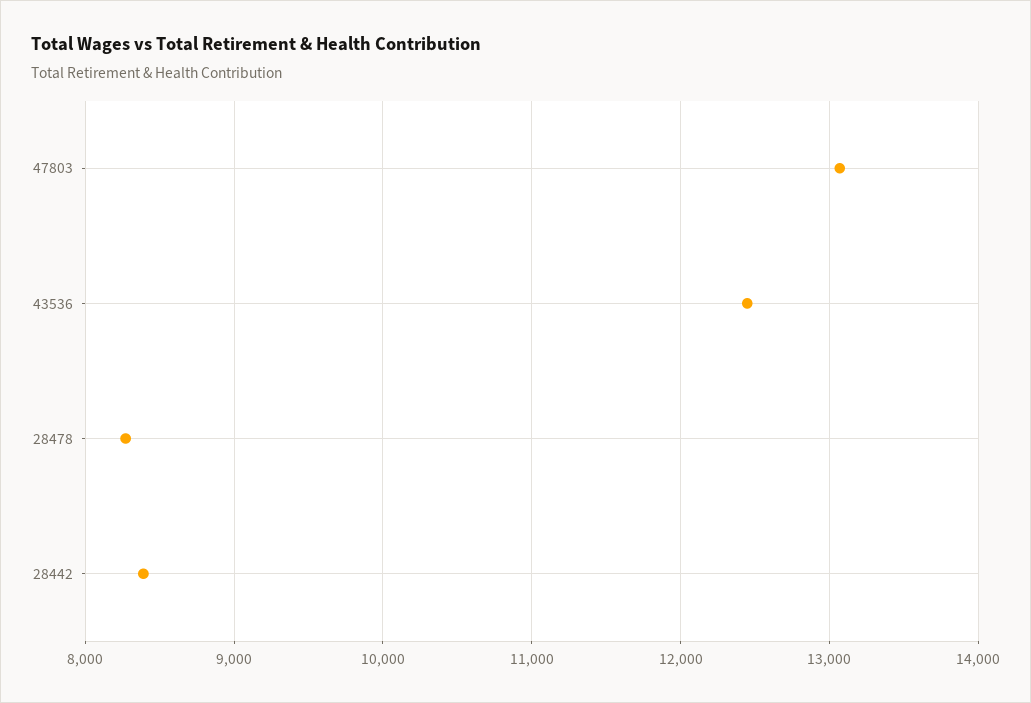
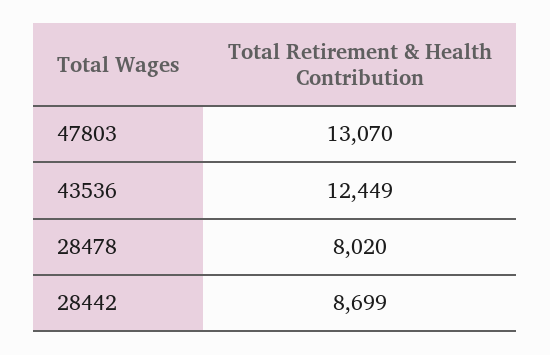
  {
    "47803": 13070,
    "43536": 12449,
-   "28478": 8300,
+   "28478": 8020,
-   "28442": 8400
+   "28442": 8699
  }

